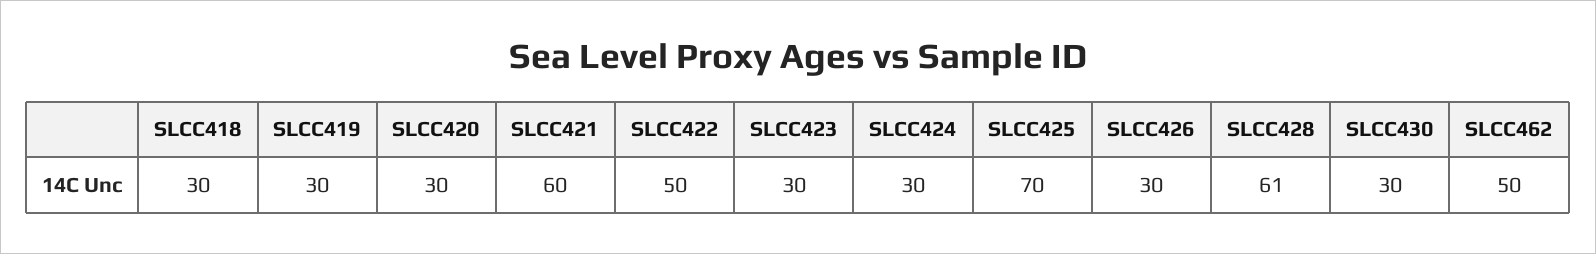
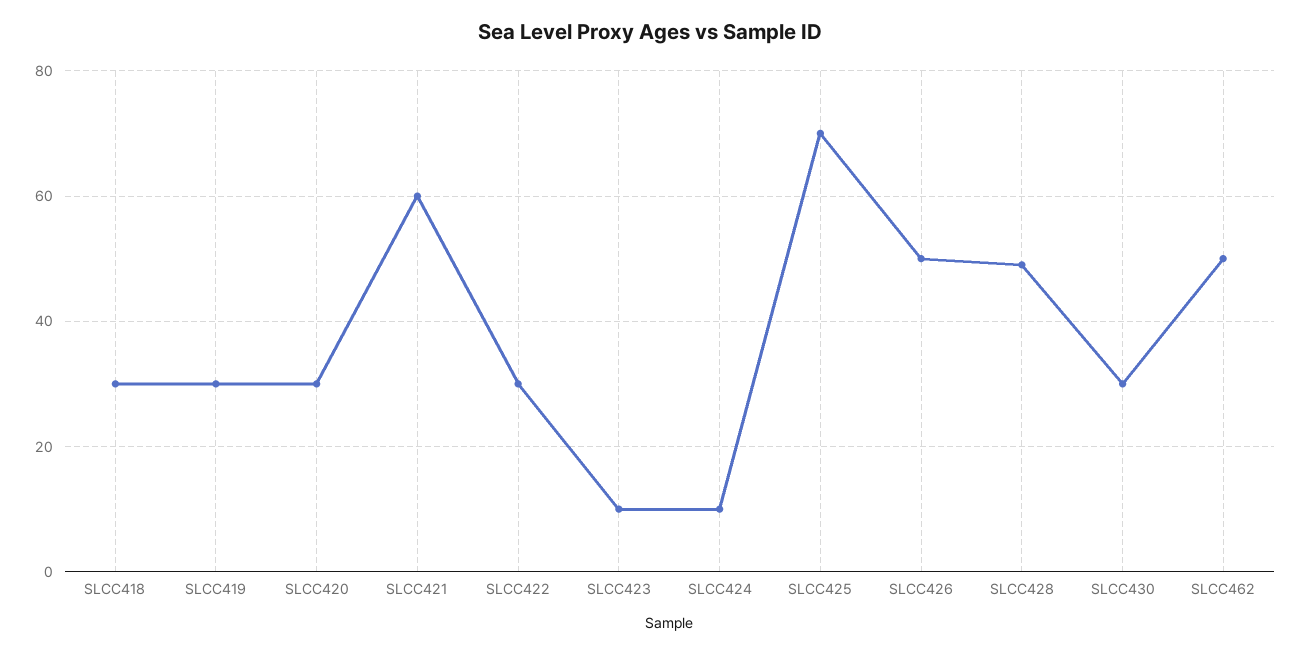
  {
    "SLCC418": 30,
    "SLCC419": 30,
    "SLCC420": 30,
    "SLCC421": 60,
-   "SLCC422": 50,
+   "SLCC422": 30,
-   "SLCC423": 30,
+   "SLCC423": 10,
-   "SLCC424": 30,
+   "SLCC424": 10,
    "SLCC425": 70,
-   "SLCC426": 30,
+   "SLCC426": 50,
-   "SLCC428": 61,
+   "SLCC428": 50,
    "SLCC430": 30,
    "SLCC462": 50
  }

